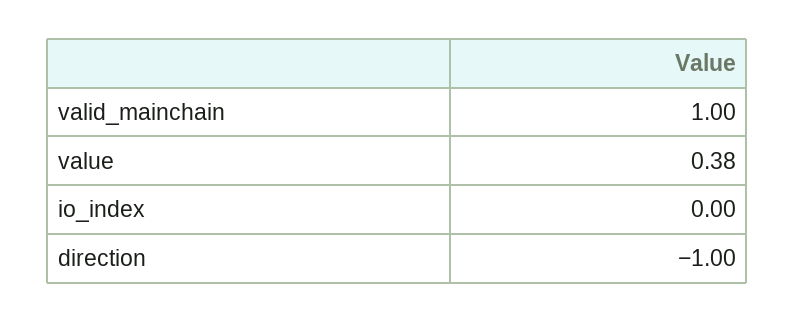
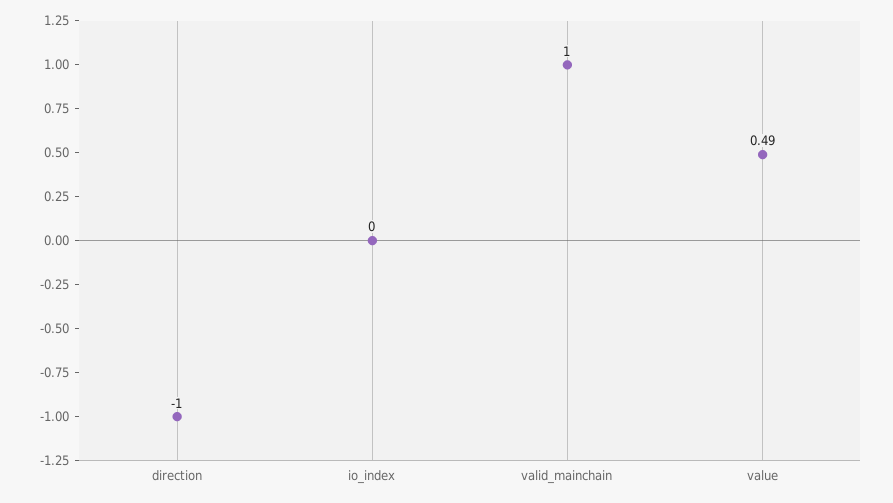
  {
    "valid_mainchain": 1,
-   "value": 0.38,
+   "value": 0.49,
    "io_index": 0,
    "direction": -1
  }

